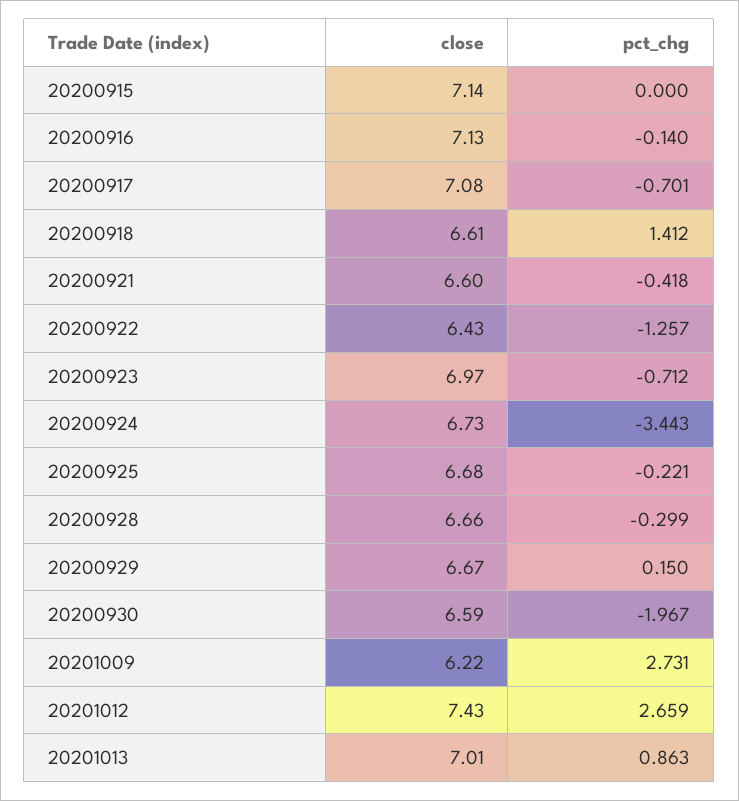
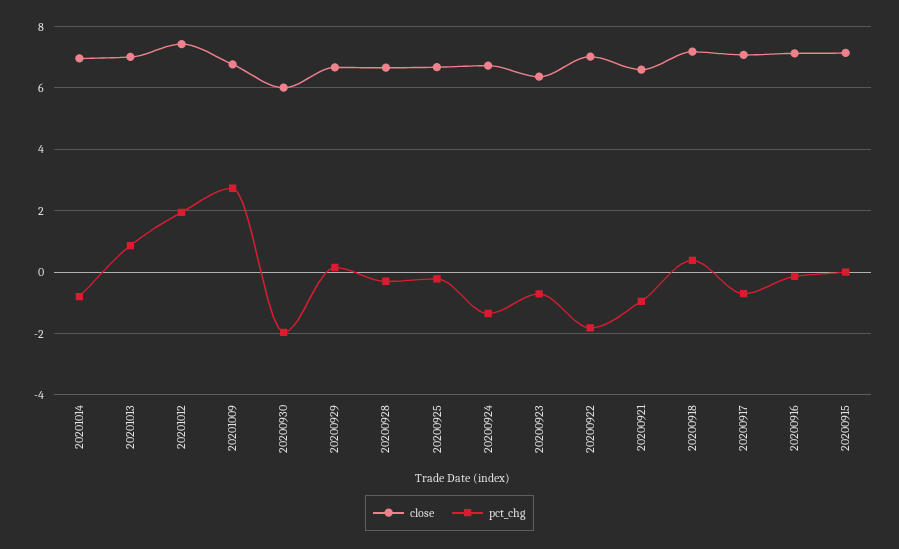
  {
    "close": {
      "20200915": 7.14,
      "20200916": 7.13,
      "20200917": 7.08,
-     "20200918": 6.61,
+     "20200918": 7.2,
      "20200921": 6.6,
-     "20200922": 6.43,
+     "20200922": 7,
-     "20200923": 6.97,
+     "20200923": 6.4,
      "20200924": 6.73,
      "20200925": 6.68,
      "20200928": 6.66,
      "20200929": 6.67,
-     "20200930": 6.59,
+     "20200930": 6,
-     "20201009": 6.22,
+     "20201009": 6.8,
      "20201012": 7.43,
-     "20201013": 7.01
+     "20201013": 7.01,
+     "20201014": 7
    },
    "pct_chg": {
      "20200915": 0,
      "20200916": -0.14,
      "20200917": -0.701,
-     "20200918": 1.412,
+     "20200918": 0.4,
-     "20200921": -0.418,
+     "20200921": -1,
-     "20200922": -1.257,
+     "20200922": -1.8,
      "20200923": -0.712,
-     "20200924": -3.443,
+     "20200924": -1.4,
      "20200925": -0.221,
      "20200928": -0.299,
      "20200929": 0.15,
      "20200930": -1.967,
      "20201009": 2.731,
-     "20201012": 2.659,
+     "20201012": 2,
-     "20201013": 0.863
+     "20201013": 0.863,
+     "20201014": -0.8
    }
  }

